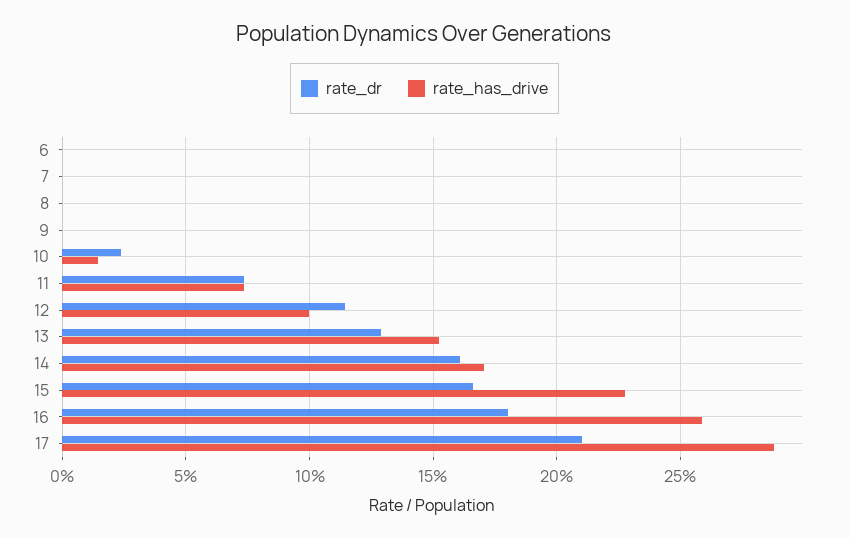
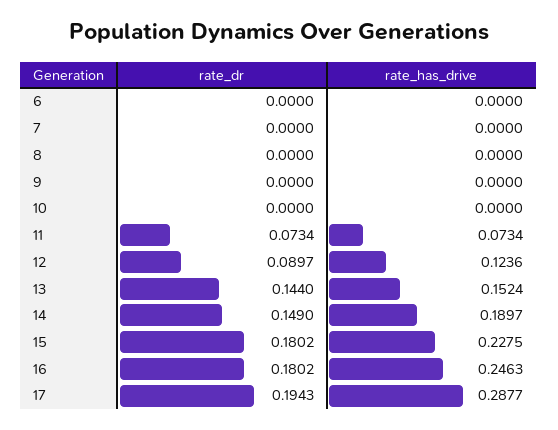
  {
    "rate_dr": {
      "6": 0,
      "7": 0,
      "8": 0,
      "9": 0,
-     "10": 0.025,
+     "10": 0,
      "11": 0.0734,
-     "12": 0.115,
+     "12": 0.0897,
-     "13": 0.13,
+     "13": 0.144,
-     "14": 0.16,
+     "14": 0.149,
-     "15": 0.165,
+     "15": 0.1802,
      "16": 0.1802,
-     "17": 0.21
+     "17": 0.1943
    },
    "rate_has_drive": {
      "6": 0,
      "7": 0,
      "8": 0,
      "9": 0,
-     "10": 0.015,
+     "10": 0,
      "11": 0.0734,
-     "12": 0.1,
+     "12": 0.1236,
      "13": 0.1524,
-     "14": 0.17,
+     "14": 0.1897,
      "15": 0.2275,
-     "16": 0.26,
+     "16": 0.2463,
      "17": 0.2877
    }
  }

